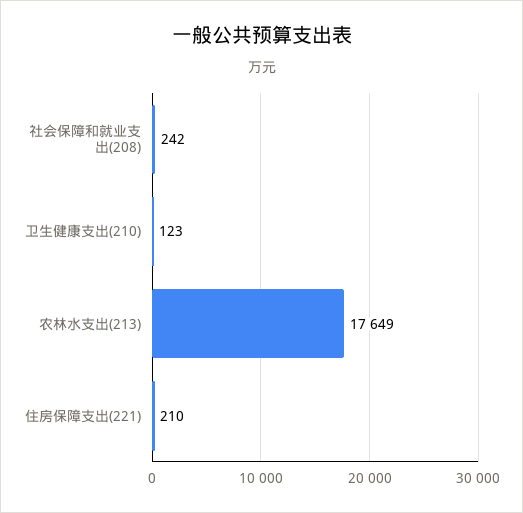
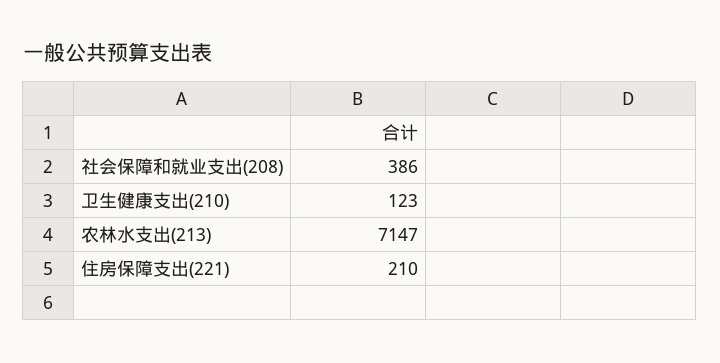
  {
-   "社会保障和就业支出(208)": 242,
+   "社会保障和就业支出(208)": 386,
    "卫生健康支出(210)": 123,
-   "农林水支出(213)": 17649,
+   "农林水支出(213)": 7147,
    "住房保障支出(221)": 210
  }

